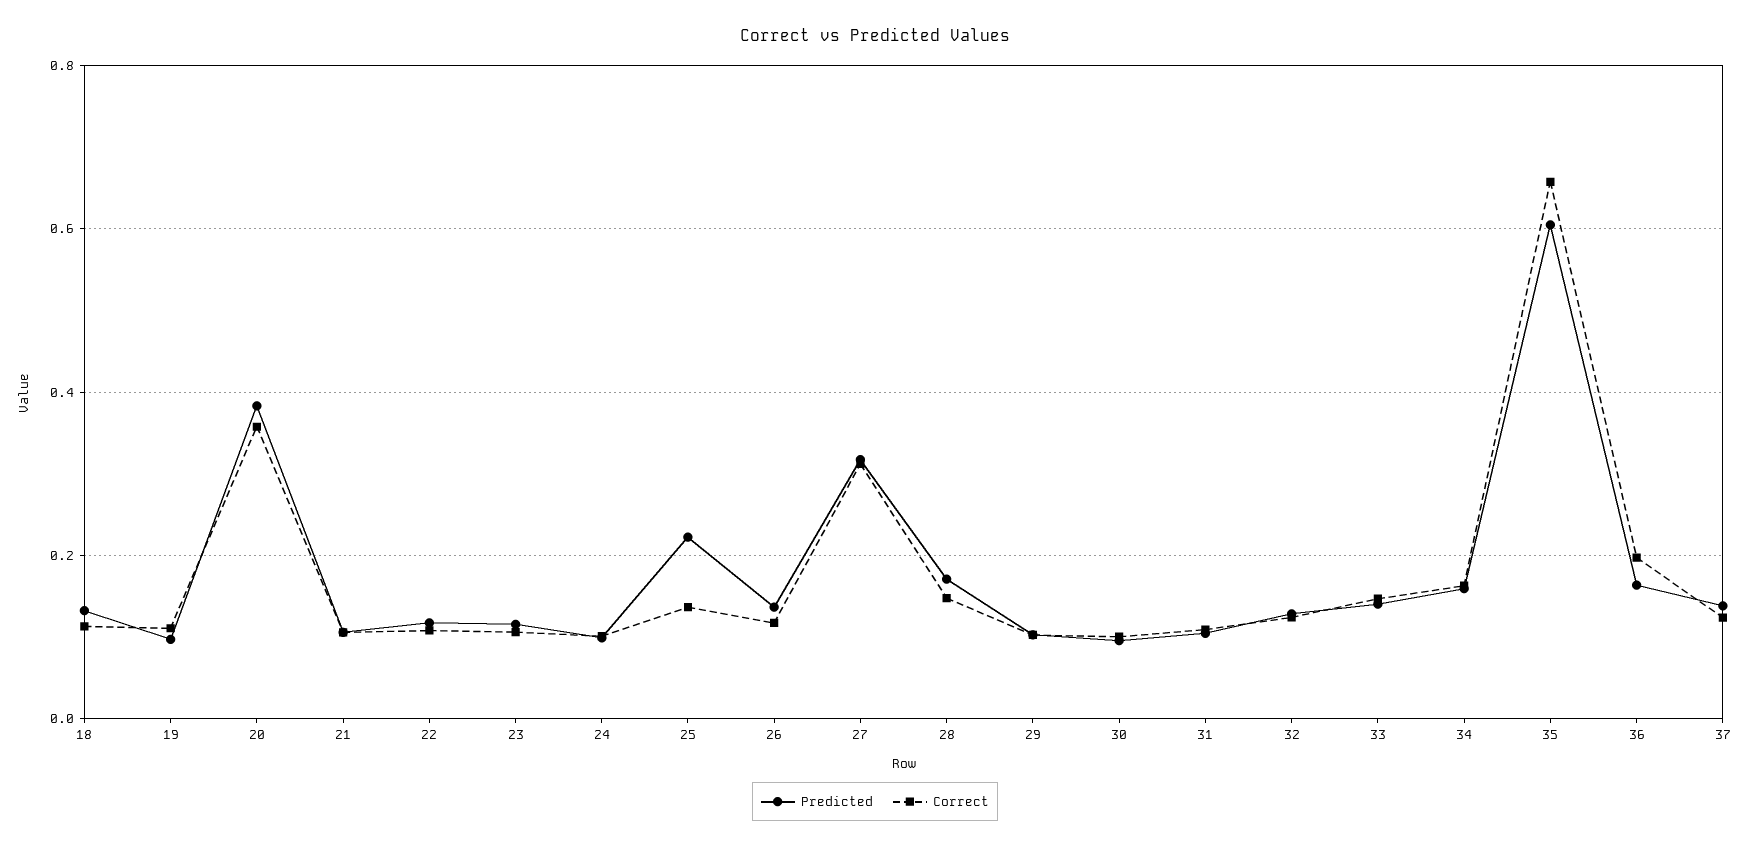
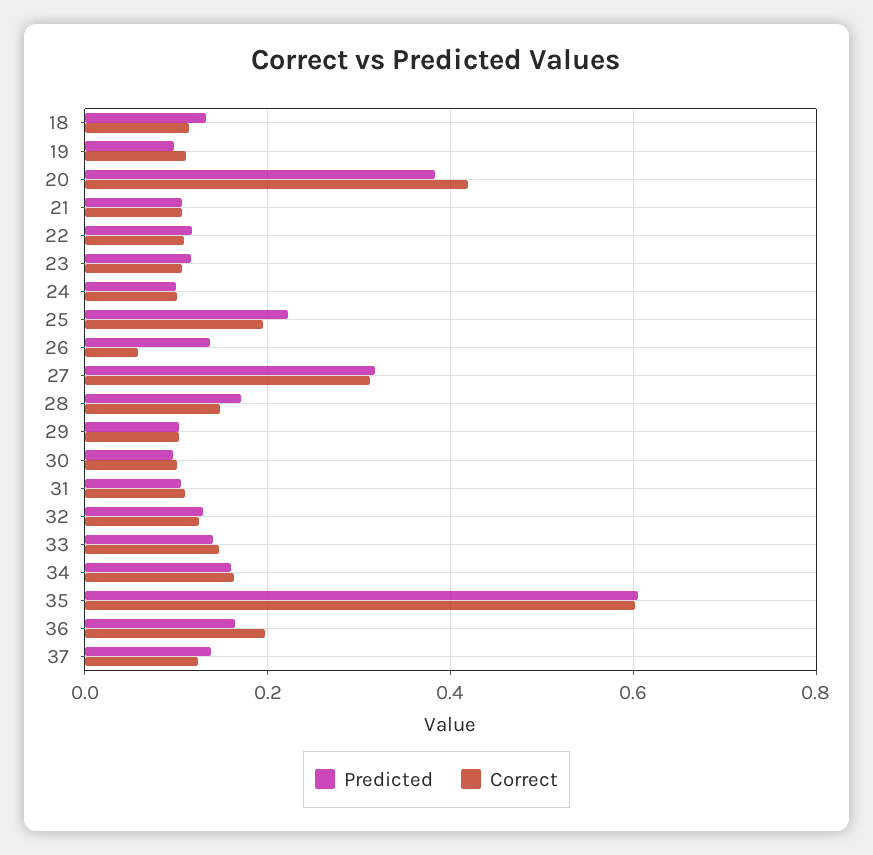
  {
    "Predicted": {
      "18": 0.14,
      "19": 0.1,
      "20": 0.38,
      "21": 0.1,
      "22": 0.12,
      "23": 0.12,
      "24": 0.1,
      "25": 0.22,
      "26": 0.14,
      "27": 0.32,
      "28": 0.18,
      "29": 0.1,
      "30": 0.1,
      "31": 0.1,
      "32": 0.12,
      "33": 0.14,
      "34": 0.16,
      "35": 0.6,
      "36": 0.16,
      "37": 0.14
    },
    "Correct": {
      "18": 0.12,
      "19": 0.12,
-     "20": 0.36,
+     "20": 0.42,
      "21": 0.1,
      "22": 0.1,
      "23": 0.1,
      "24": 0.1,
-     "25": 0.14,
+     "25": 0.2,
-     "26": 0.12,
+     "26": 0.06,
      "27": 0.32,
      "28": 0.14,
      "29": 0.1,
      "30": 0.1,
      "31": 0.1,
      "32": 0.12,
      "33": 0.14,
      "34": 0.16,
-     "35": 0.66,
+     "35": 0.6,
      "36": 0.2,
      "37": 0.12
    }
  }

